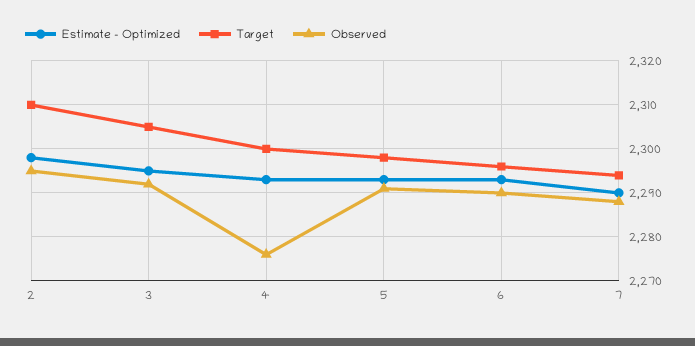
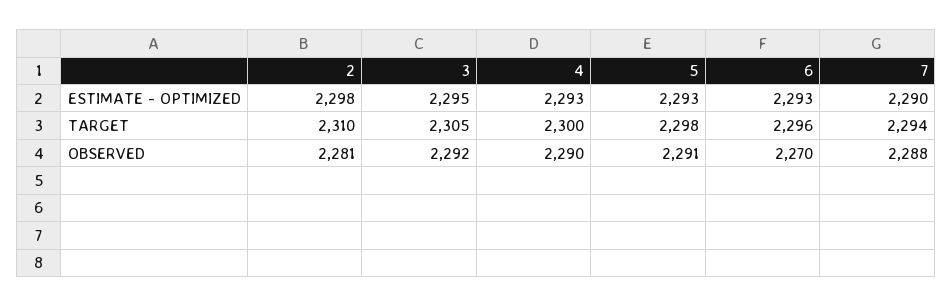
  {
    "Estimate - Optimized": {
      "2": 2298,
      "3": 2295,
      "4": 2293,
      "5": 2293,
      "6": 2293,
      "7": 2290
    },
    "Target": {
      "2": 2310,
      "3": 2305,
      "4": 2300,
      "5": 2298,
      "6": 2296,
      "7": 2294
    },
    "Observed": {
-     "2": 2295,
+     "2": 2281,
      "3": 2292,
-     "4": 2275,
+     "4": 2290,
      "5": 2291,
-     "6": 2290,
+     "6": 2270,
      "7": 2288
    }
  }

